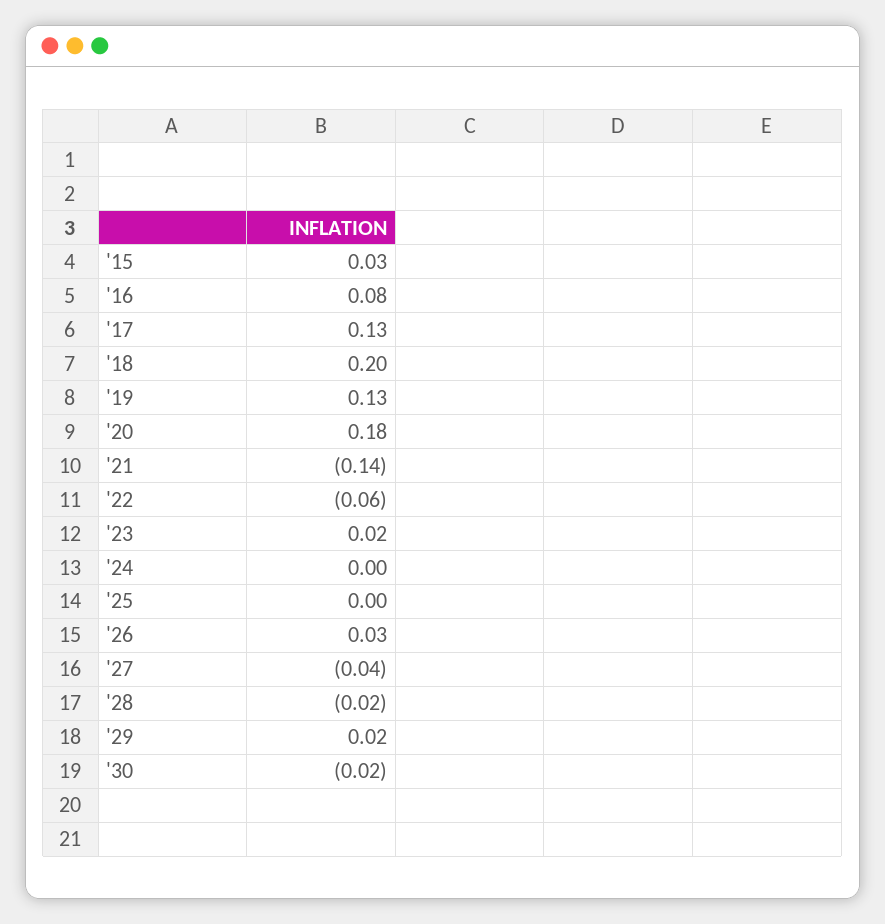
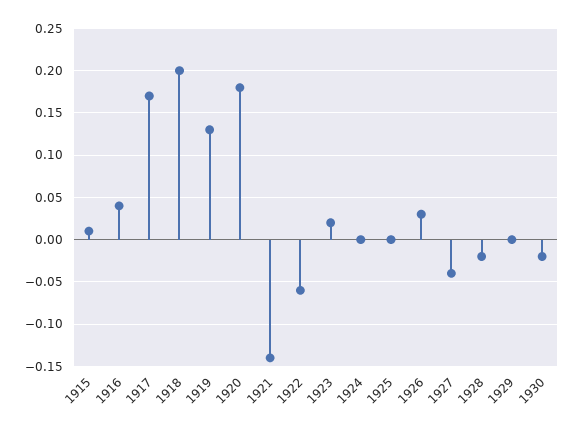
  {
-   "'15": 0.03,
+   "'15": 0.01,
-   "'16": 0.08,
+   "'16": 0.04,
-   "'17": 0.13,
+   "'17": 0.17,
    "'18": 0.2,
    "'19": 0.13,
    "'20": 0.18,
    "'21": -0.14,
    "'22": -0.06,
    "'23": 0.02,
    "'24": 0,
    "'25": 0,
    "'26": 0.03,
    "'27": -0.04,
    "'28": -0.02,
-   "'29": 0.02,
+   "'29": 0,
    "'30": -0.02
  }

